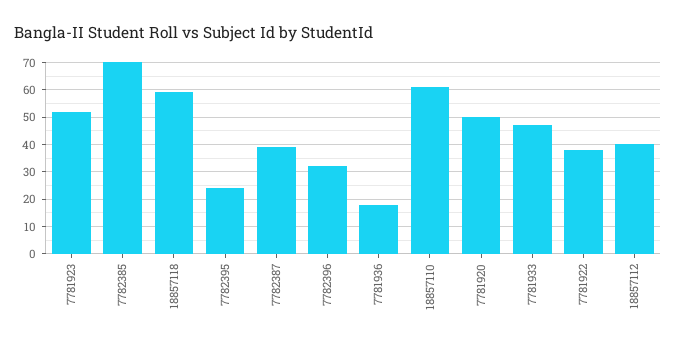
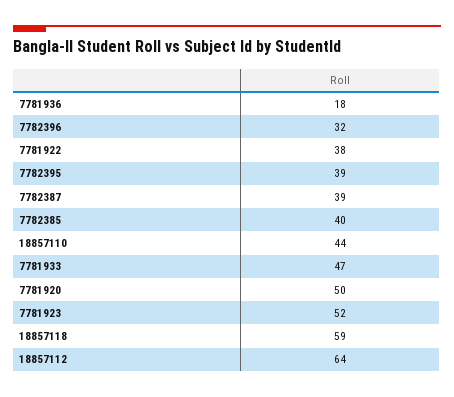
  {
    "7781923": 52,
-   "7782385": 70,
+   "7782385": 40,
    "18857118": 59,
-   "7782395": 25,
+   "7782395": 39,
    "7782387": 39,
    "7782396": 32,
    "7781936": 18,
-   "18857110": 60,
+   "18857110": 44,
    "7781920": 50,
    "7781933": 47,
    "7781922": 38,
-   "18857112": 40
+   "18857112": 64
  }

